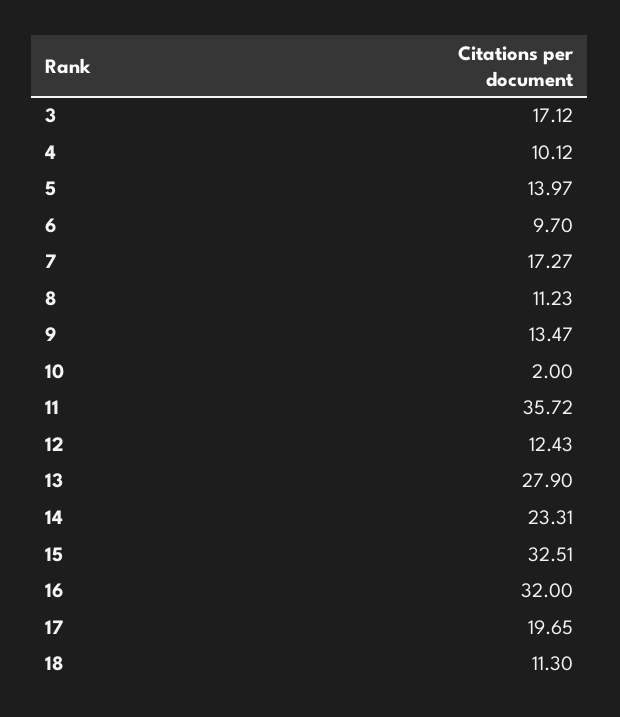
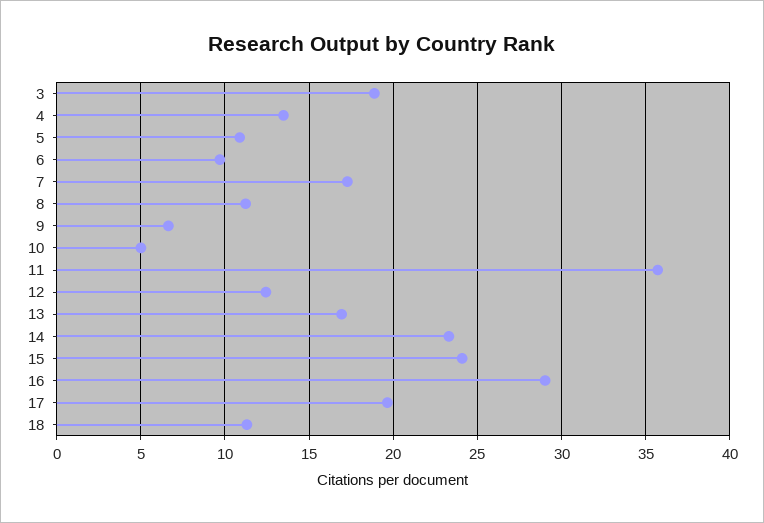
  {
-   "3": 17.12,
+   "3": 19,
-   "4": 10.12,
+   "4": 13.5,
-   "5": 13.97,
+   "5": 11,
    "6": 9.7,
    "7": 17.27,
    "8": 11.23,
-   "9": 13.47,
+   "9": 6.5,
-   "10": 2,
+   "10": 5,
    "11": 35.72,
    "12": 12.43,
-   "13": 27.9,
+   "13": 17,
    "14": 23.31,
-   "15": 32.51,
+   "15": 24,
-   "16": 32,
+   "16": 29,
    "17": 19.65,
    "18": 11.3
  }

